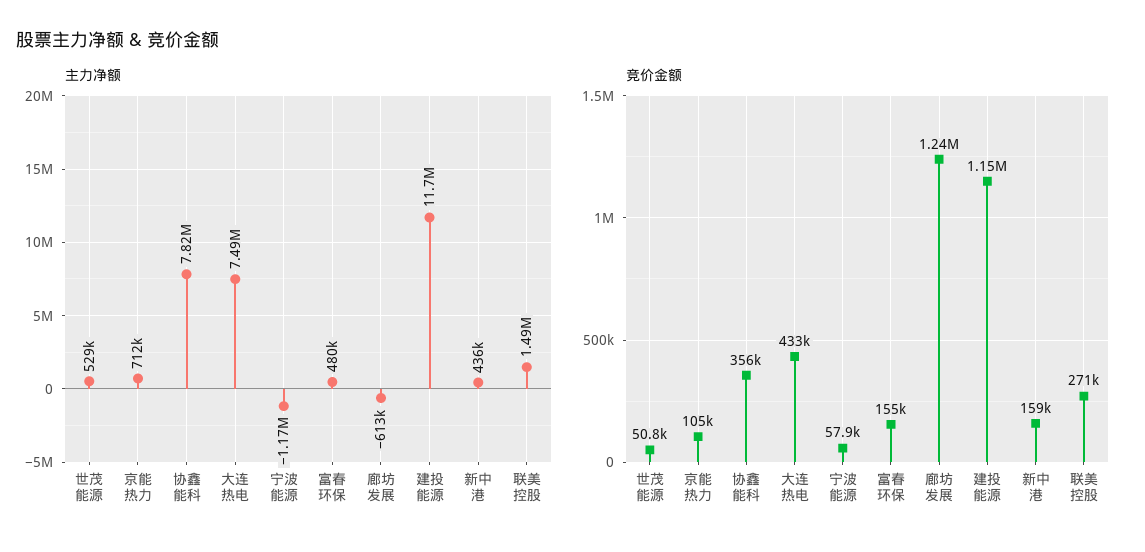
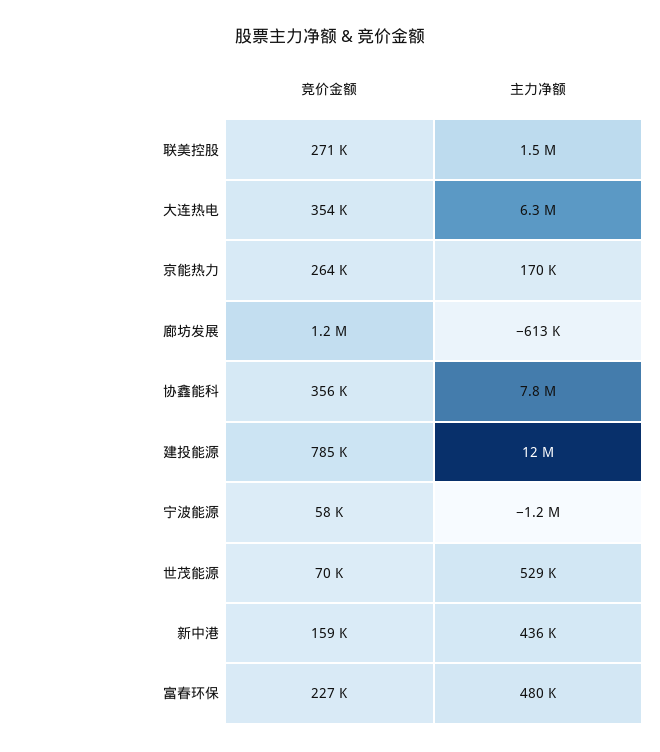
  {
    "主力净额": {
      "世茂能源": 529000,
-     "京能热力": 712000,
+     "京能热力": 170000,
      "协鑫能科": 7820000,
-     "大连热电": 7490000,
+     "大连热电": 6300000,
      "宁波能源": -1170000,
      "富春环保": 480000,
      "廊坊发展": -613000,
      "建投能源": 11700000,
      "新中港": 436000,
      "联美控股": 1490000
    },
    "竞价金额": {
-     "世茂能源": 50800,
+     "世茂能源": 70000,
-     "京能热力": 105000,
+     "京能热力": 264000,
      "协鑫能科": 356000,
-     "大连热电": 433000,
+     "大连热电": 354000,
      "宁波能源": 57900,
-     "富春环保": 155000,
+     "富春环保": 227000,
      "廊坊发展": 1240000,
-     "建投能源": 1150000,
+     "建投能源": 785000,
      "新中港": 159000,
      "联美控股": 271000
    }
  }

